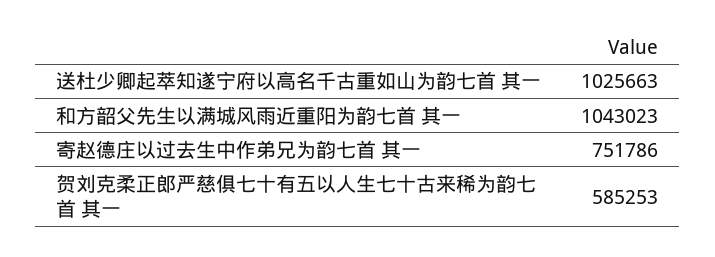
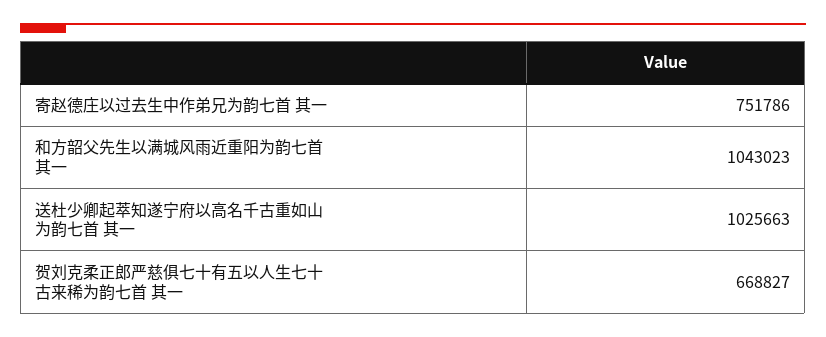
  {
    "送杜少卿起萃知遂宁府以高名千古重如山为韵七首 其一": 1025663,
    "和方韶父先生以满城风雨近重阳为韵七首 其一": 1043023,
    "寄赵德庄以过去生中作弟兄为韵七首 其一": 751786,
-   "贺刘克柔正郎严慈俱七十有五以人生七十古来稀为韵七首 其一": 585253
+   "贺刘克柔正郎严慈俱七十有五以人生七十古来稀为韵七首 其一": 668827
  }

